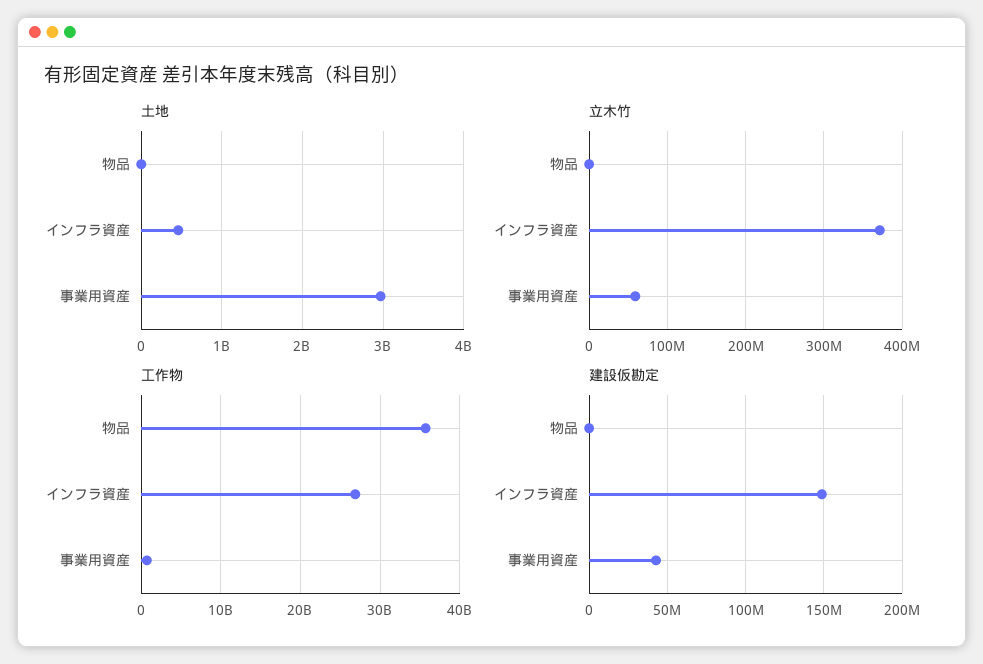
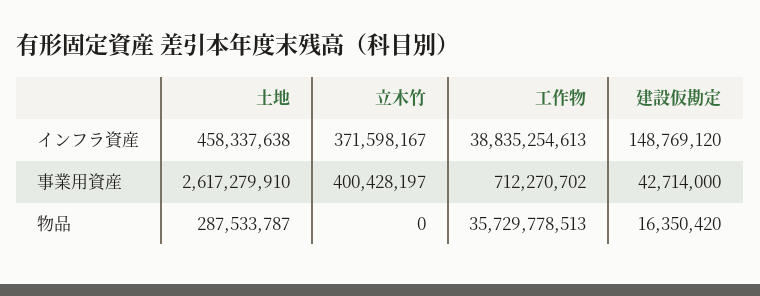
  {
    "土地": {
-     "物品": 0,
+     "物品": 287533787,
      "インフラ資産": 458337638,
-     "事業用資産": 3000000000
+     "事業用資産": 2617279910
    },
    "立木竹": {
      "物品": 0,
      "インフラ資産": 371598167,
-     "事業用資産": 60000000
+     "事業用資産": 400428197
    },
    "工作物": {
      "物品": 35729778513,
-     "インフラ資産": 27000000000,
+     "インフラ資産": 38835254613,
      "事業用資産": 712270702
    },
    "建設仮勘定": {
-     "物品": 0,
+     "物品": 16350420,
      "インフラ資産": 148769120,
      "事業用資産": 42714000
    }
  }

